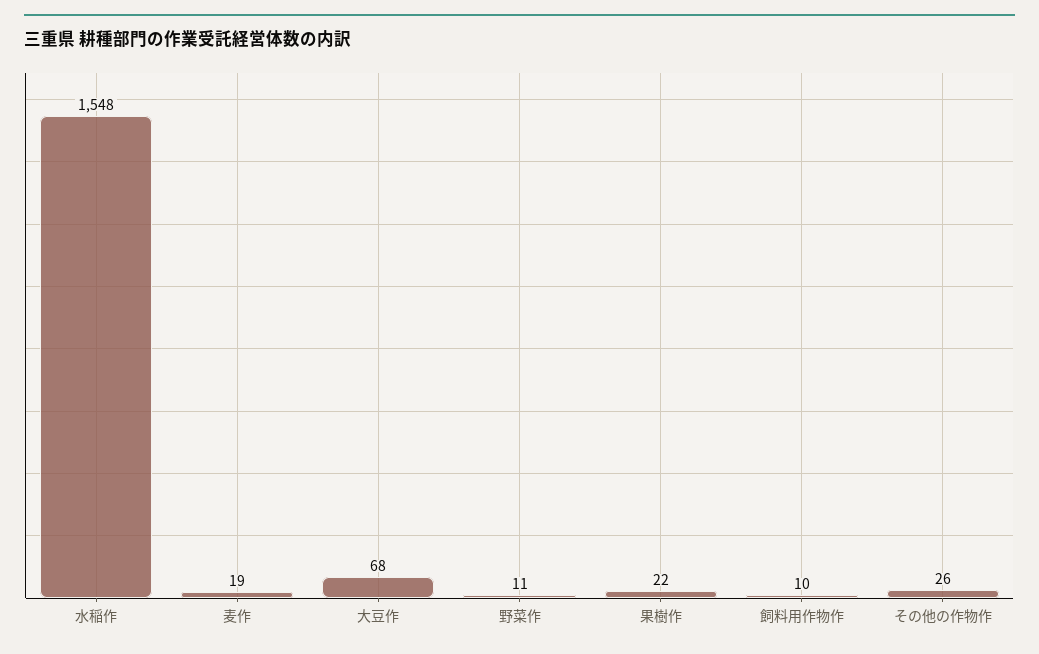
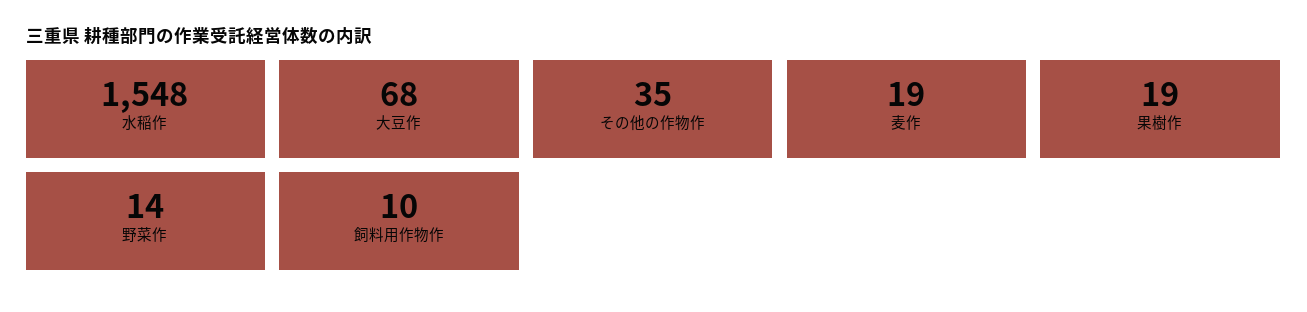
  {
    "水稲作": 1548,
    "麦作": 19,
    "大豆作": 68,
-   "野菜作": 11,
+   "野菜作": 14,
-   "果樹作": 22,
+   "果樹作": 19,
    "飼料用作物作": 10,
-   "その他の作物作": 26
+   "その他の作物作": 35
  }

